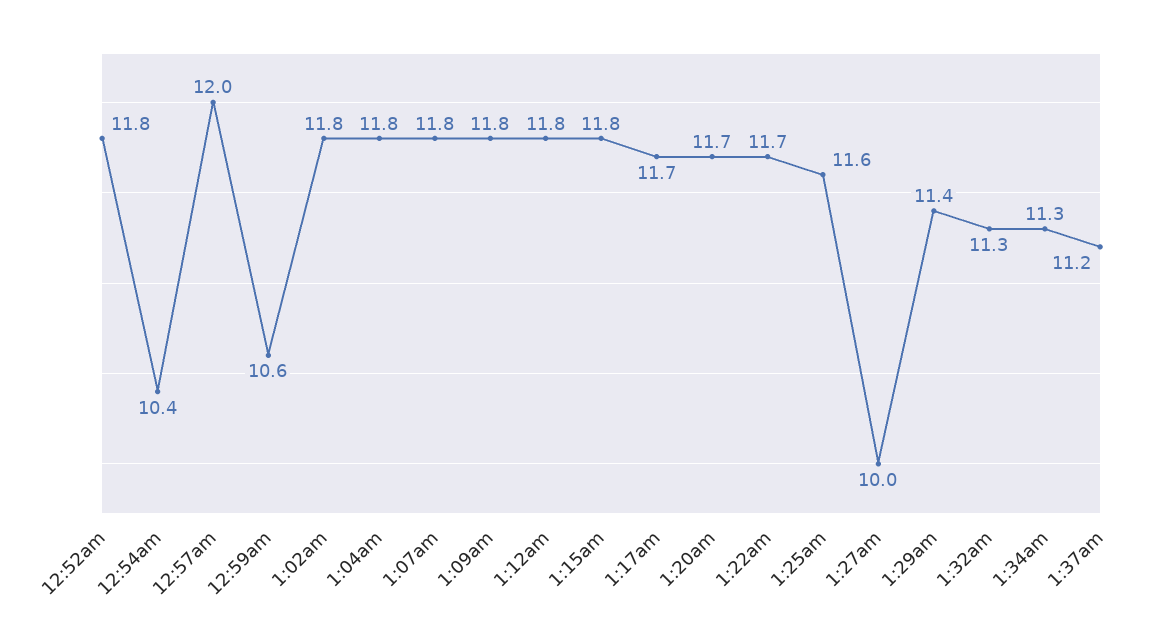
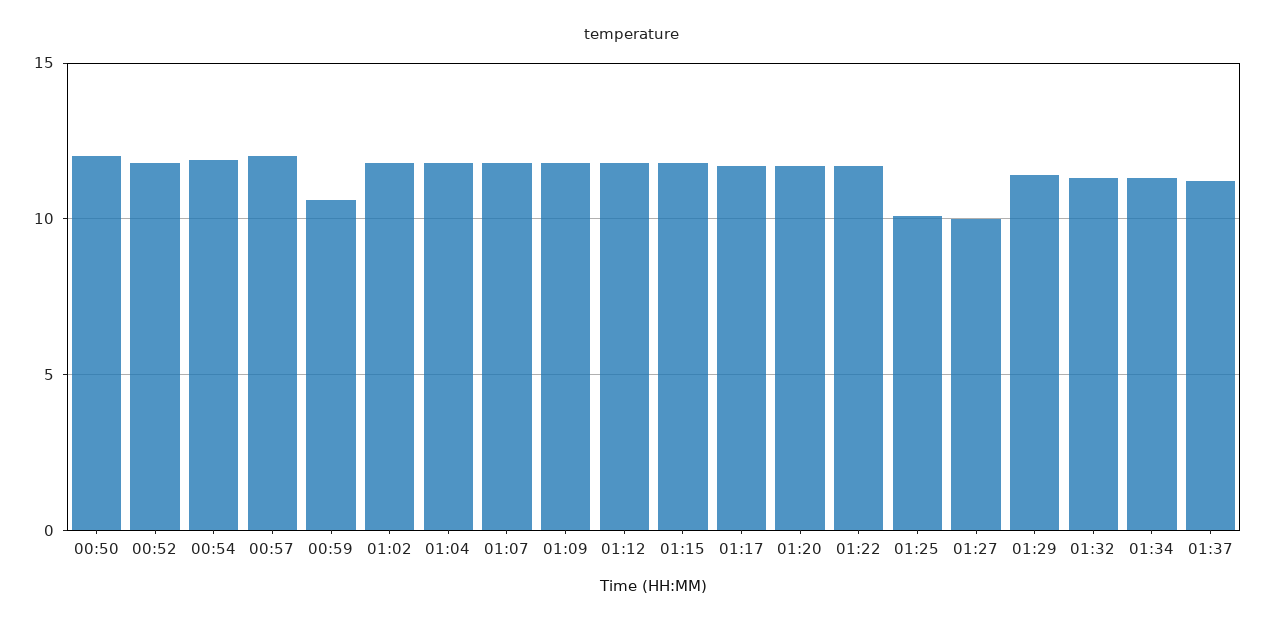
  {
    "12:52am": 11.8,
-   "12:54am": 10.4,
+   "12:54am": 12,
    "12:57am": 12,
    "12:59am": 10.6,
    "1:02am": 11.8,
    "1:04am": 11.8,
    "1:07am": 11.8,
    "1:09am": 11.8,
    "1:12am": 11.8,
    "1:15am": 11.8,
    "1:17am": 11.7,
    "1:20am": 11.7,
    "1:22am": 11.7,
-   "1:25am": 11.6,
+   "1:25am": 10,
    "1:27am": 10,
    "1:29am": 11.4,
    "1:32am": 11.3,
    "1:34am": 11.3,
-   "1:37am": 11.2
+   "1:37am": 11.2,
+   "00:50": 12
  }

